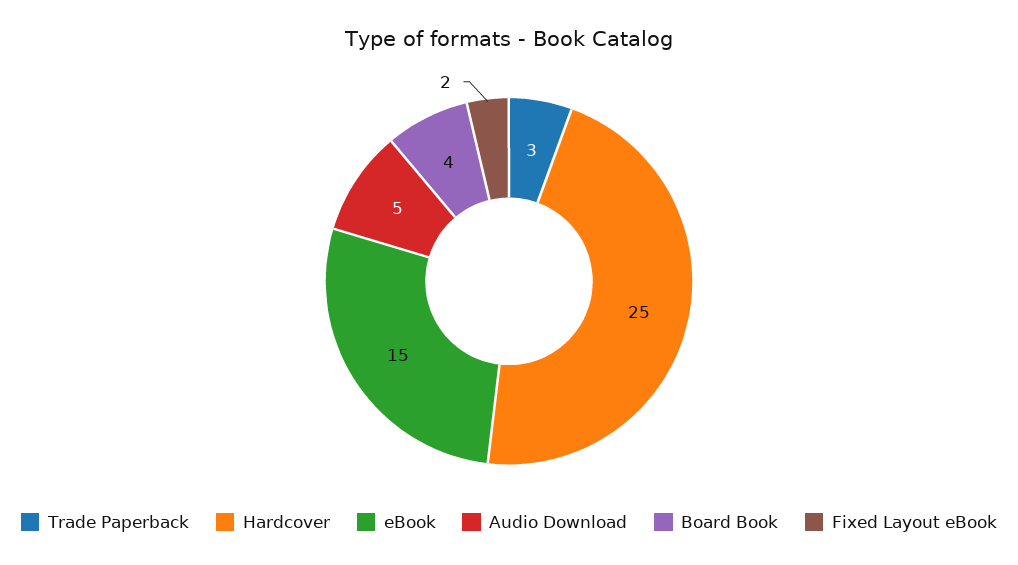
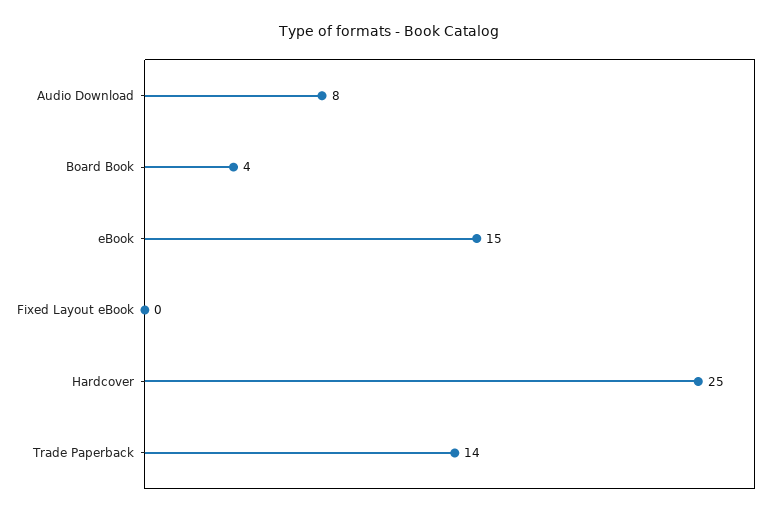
  {
-   "Trade Paperback": 3,
+   "Trade Paperback": 14,
    "Hardcover": 25,
    "eBook": 15,
-   "Audio Download": 5,
+   "Audio Download": 8,
    "Board Book": 4,
-   "Fixed Layout eBook": 2
+   "Fixed Layout eBook": 0
  }

